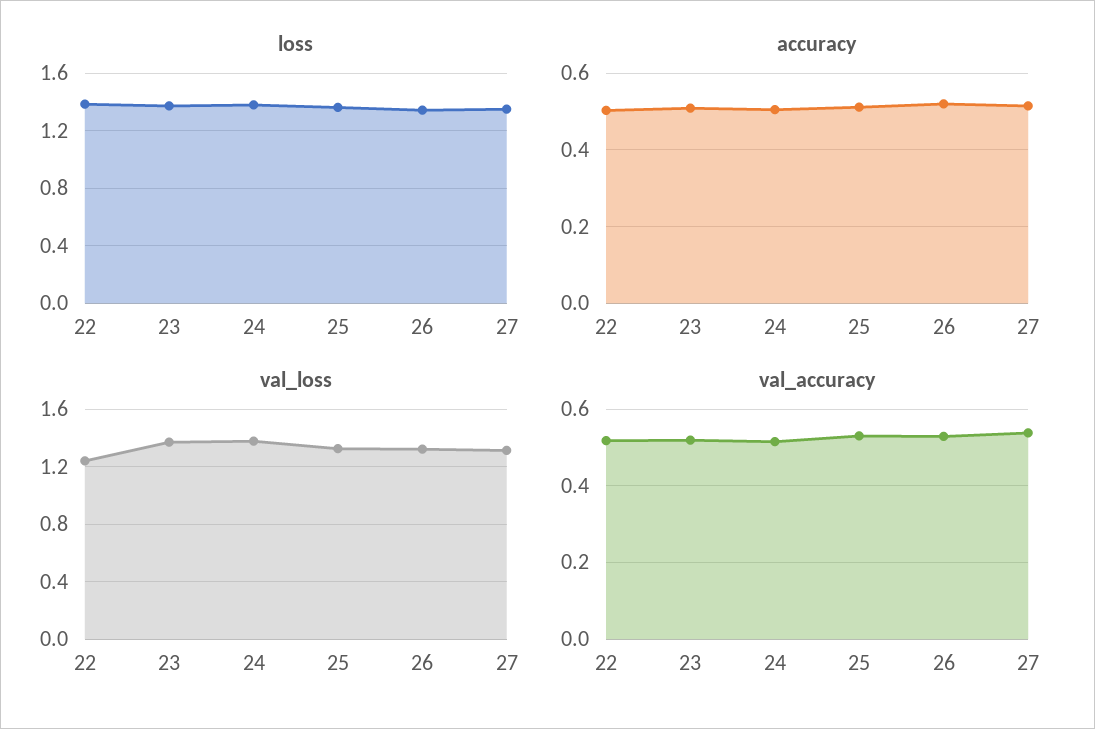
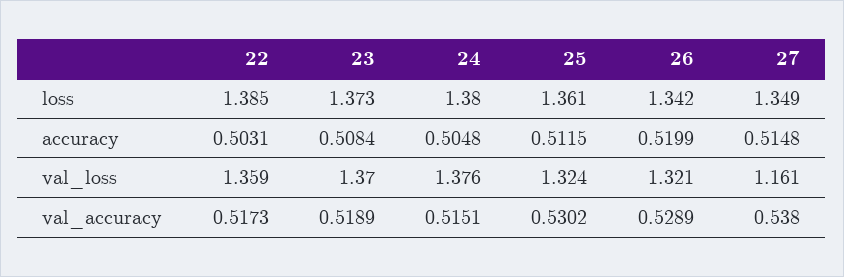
  {
    "loss": {
      "22": 1.385,
      "23": 1.373,
      "24": 1.38,
      "25": 1.361,
      "26": 1.342,
      "27": 1.349
    },
    "accuracy": {
      "22": 0.5031,
      "23": 0.5084,
      "24": 0.5048,
      "25": 0.5115,
      "26": 0.5199,
      "27": 0.5148
    },
    "val_loss": {
-     "22": 1.25,
+     "22": 1.359,
      "23": 1.37,
      "24": 1.376,
      "25": 1.324,
      "26": 1.321,
-     "27": 1.3
+     "27": 1.161
    },
    "val_accuracy": {
      "22": 0.5173,
      "23": 0.5189,
      "24": 0.5151,
      "25": 0.5302,
      "26": 0.5289,
      "27": 0.538
    }
  }

